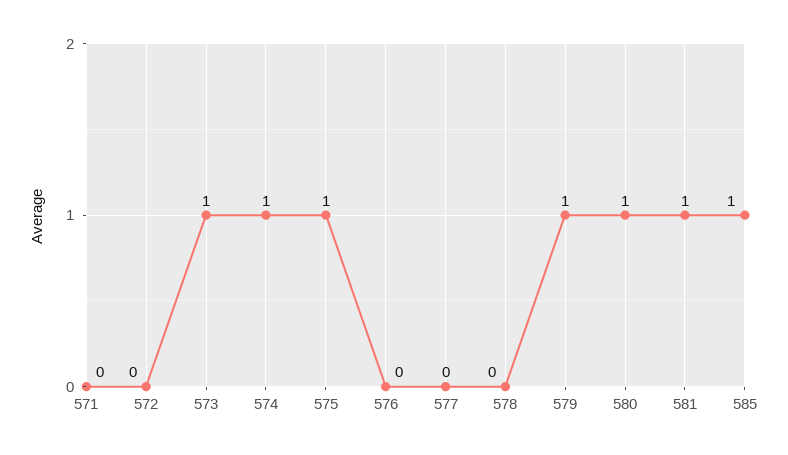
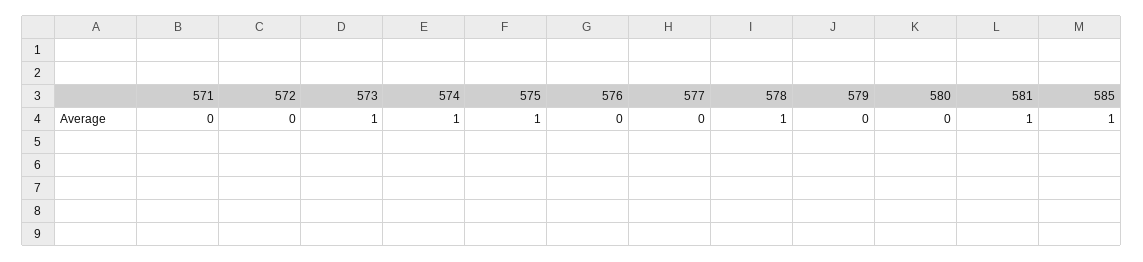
  {
    "571": 0,
    "572": 0,
    "573": 1,
    "574": 1,
    "575": 1,
    "576": 0,
    "577": 0,
-   "578": 0,
+   "578": 1,
-   "579": 1,
+   "579": 0,
-   "580": 1,
+   "580": 0,
    "581": 1,
    "585": 1
  }

